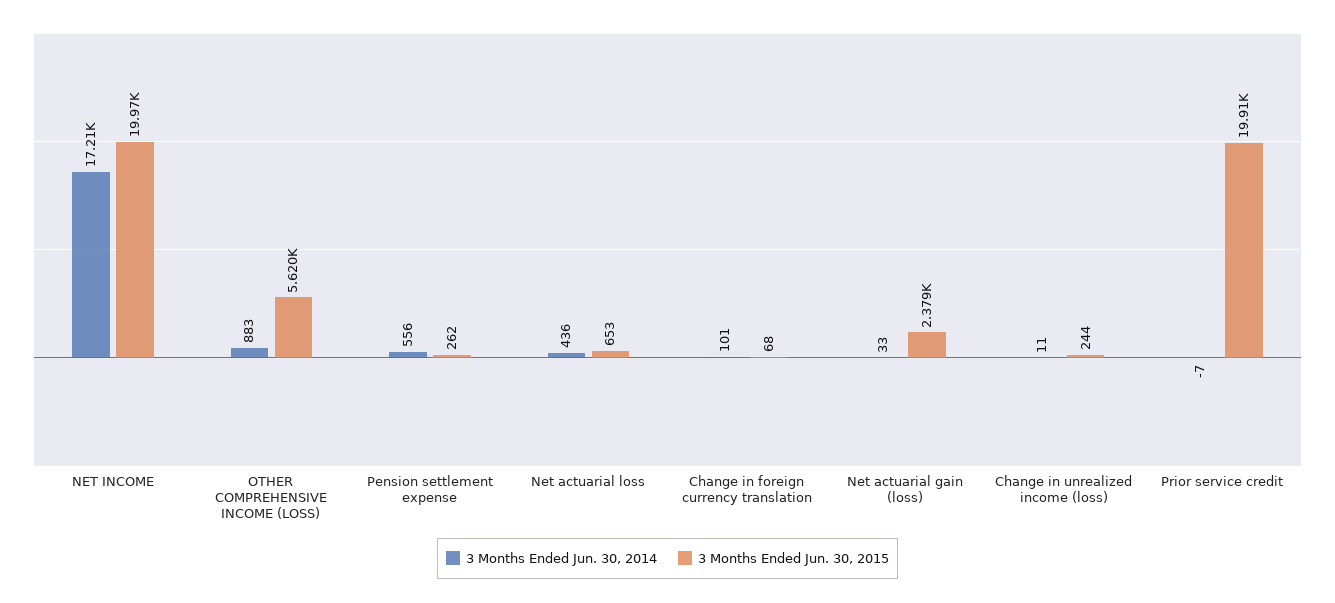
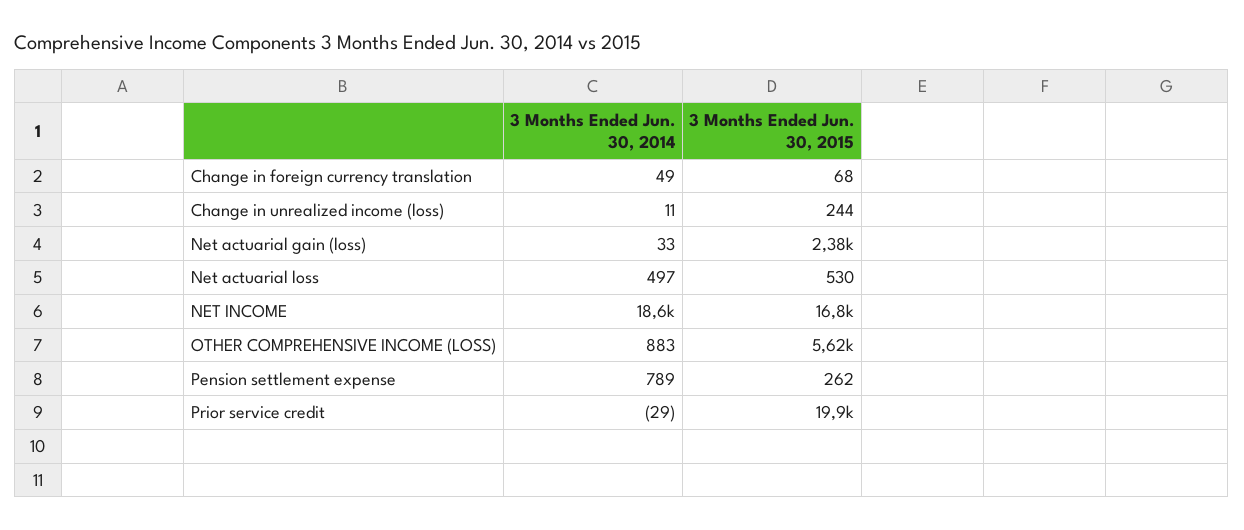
  {
    "3 Months Ended Jun. 30, 2014": {
-     "NET INCOME": 17210,
+     "NET INCOME": 18600,
      "OTHER COMPREHENSIVE INCOME (LOSS)": 883,
-     "Pension settlement expense": 556,
+     "Pension settlement expense": 789,
-     "Net actuarial loss": 436,
+     "Net actuarial loss": 497,
-     "Change in foreign currency translation": 101,
+     "Change in foreign currency translation": 49,
      "Net actuarial gain (loss)": 33,
      "Change in unrealized income (loss)": 11,
-     "Prior service credit": -7
+     "Prior service credit": -29
    },
    "3 Months Ended Jun. 30, 2015": {
-     "NET INCOME": 19970,
+     "NET INCOME": 16800,
      "OTHER COMPREHENSIVE INCOME (LOSS)": 5620,
      "Pension settlement expense": 262,
-     "Net actuarial loss": 653,
+     "Net actuarial loss": 530,
      "Change in foreign currency translation": 68,
      "Net actuarial gain (loss)": 2379,
      "Change in unrealized income (loss)": 244,
      "Prior service credit": 19910
    }
  }

